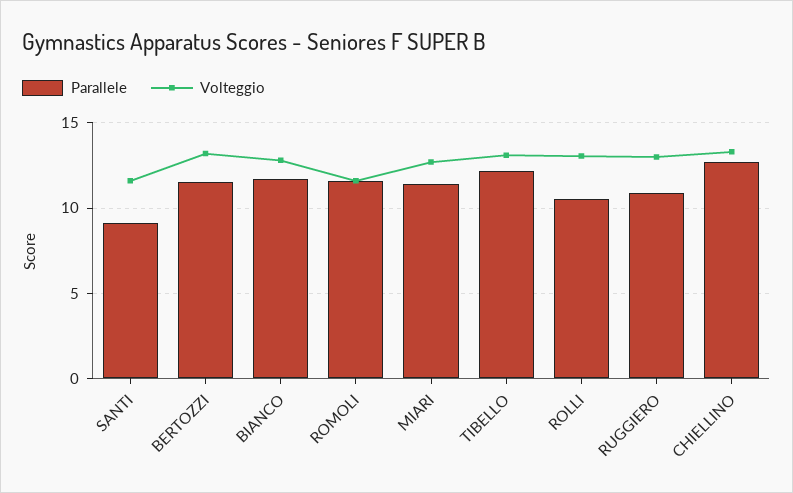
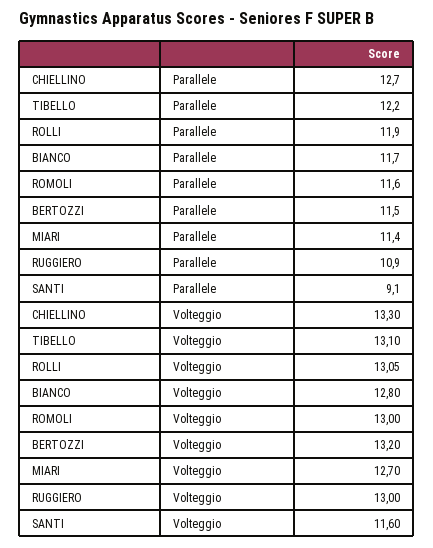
  {
    "Parallele": {
      "SANTI": 9.1,
      "BERTOZZI": 11.5,
      "BIANCO": 11.7,
      "ROMOLI": 11.6,
      "MIARI": 11.4,
      "TIBELLO": 12.2,
-     "ROLLI": 10.5,
+     "ROLLI": 11.9,
      "RUGGIERO": 10.9,
      "CHIELLINO": 12.7
    },
    "Volteggio": {
      "SANTI": 11.6,
      "BERTOZZI": 13.2,
      "BIANCO": 12.8,
-     "ROMOLI": 11.5,
+     "ROMOLI": 13,
      "MIARI": 12.7,
      "TIBELLO": 13.1,
      "ROLLI": 13.05,
      "RUGGIERO": 13,
      "CHIELLINO": 13.3
    }
  }

